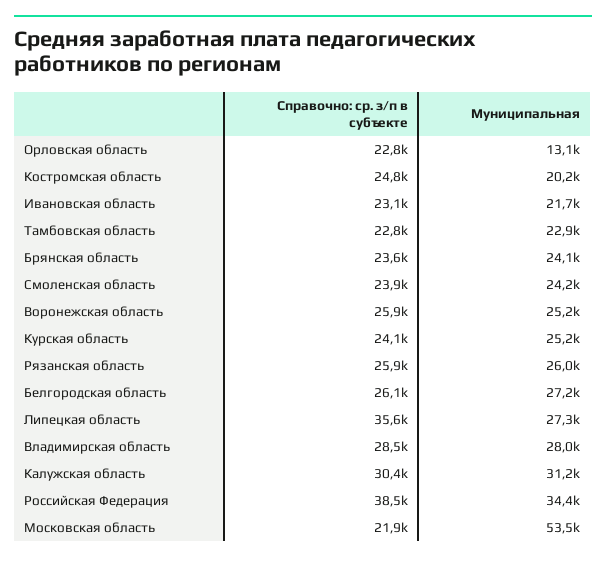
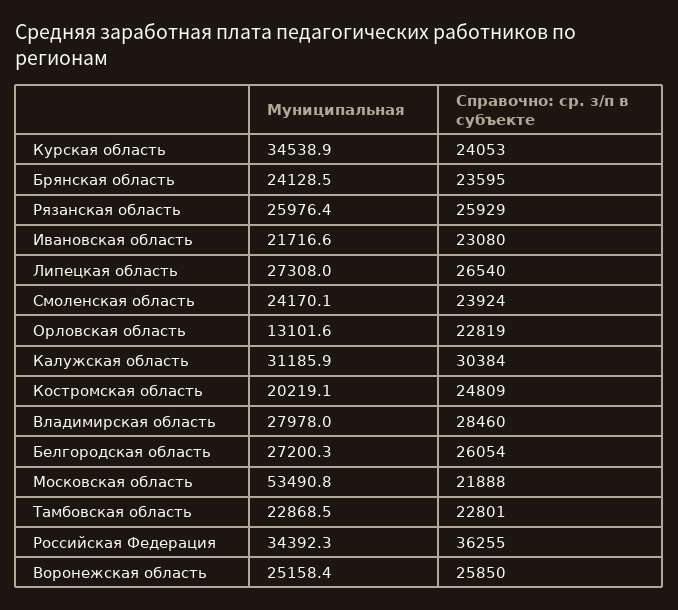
  {
    "Справочно: ср. з/п в субъекте": {
      "Орловская область": 22819,
      "Костромская область": 24809,
      "Ивановская область": 23080,
      "Тамбовская область": 22801,
      "Брянская область": 23595,
      "Смоленская область": 23924,
      "Воронежская область": 25850,
      "Курская область": 24053,
      "Рязанская область": 25929,
      "Белгородская область": 26054,
-     "Липецкая область": 35600,
+     "Липецкая область": 26540,
      "Владимирская область": 28460,
      "Калужская область": 30384,
-     "Российская Федерация": 38500,
+     "Российская Федерация": 36255,
      "Московская область": 21888
    },
    "Муниципальная": {
      "Орловская область": 13101.6,
      "Костромская область": 20219.1,
      "Ивановская область": 21716.6,
      "Тамбовская область": 22868.5,
      "Брянская область": 24128.5,
      "Смоленская область": 24170.1,
      "Воронежская область": 25158.4,
-     "Курская область": 25200,
+     "Курская область": 34538.9,
      "Рязанская область": 25976.4,
      "Белгородская область": 27200.3,
      "Липецкая область": 27308,
      "Владимирская область": 27978,
      "Калужская область": 31185.9,
      "Российская Федерация": 34392.3,
      "Московская область": 53490.8
    }
  }

